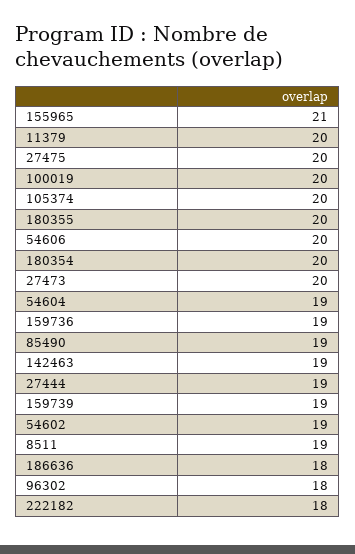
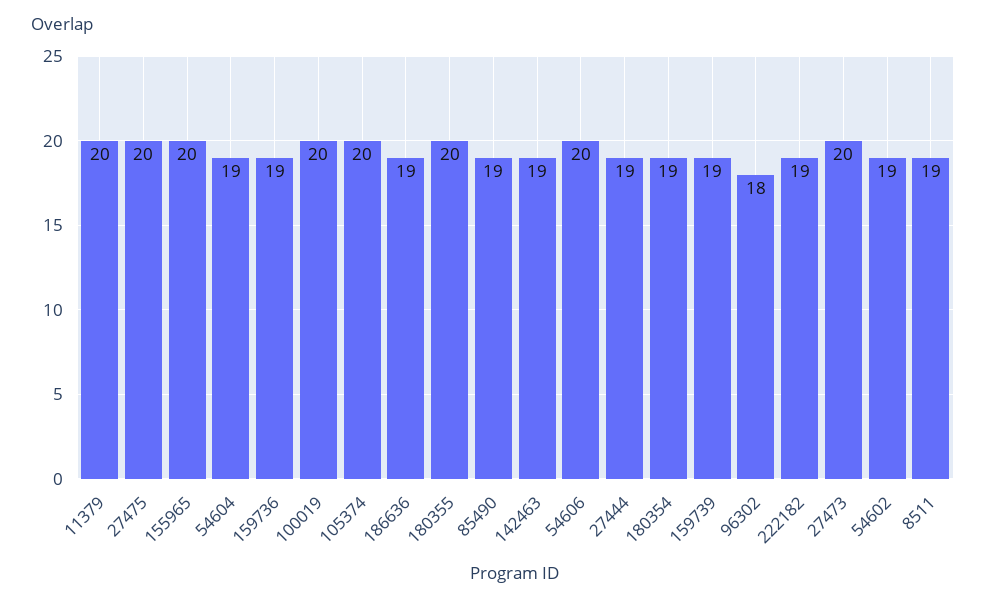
  {
-   "155965": 21,
+   "155965": 20,
    "11379": 20,
    "27475": 20,
    "100019": 20,
    "105374": 20,
    "180355": 20,
    "54606": 20,
-   "180354": 20,
+   "180354": 19,
    "27473": 20,
    "54604": 19,
    "159736": 19,
    "85490": 19,
    "142463": 19,
    "27444": 19,
    "159739": 19,
    "54602": 19,
    "8511": 19,
-   "186636": 18,
+   "186636": 19,
    "96302": 18,
-   "222182": 18
+   "222182": 19
  }

